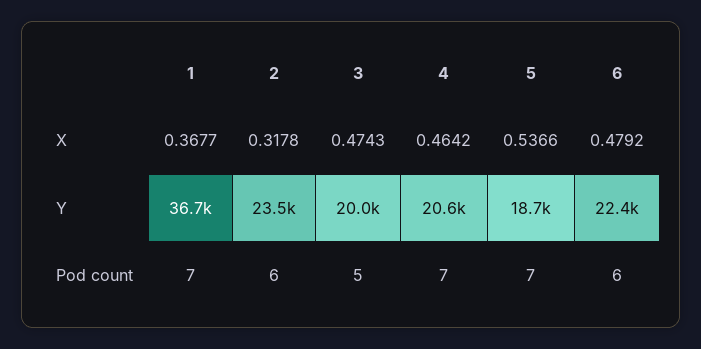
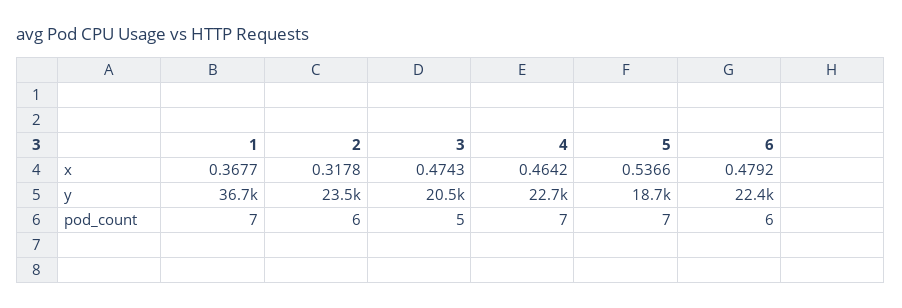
  {
    "1": {
      "X": 0.3677,
      "Y": 36700,
      "Pod count": 7
    },
    "2": {
      "X": 0.3178,
      "Y": 23500,
      "Pod count": 6
    },
    "3": {
      "X": 0.4743,
-     "Y": 20000,
+     "Y": 20500,
      "Pod count": 5
    },
    "4": {
      "X": 0.4642,
-     "Y": 20600,
+     "Y": 22700,
      "Pod count": 7
    },
    "5": {
      "X": 0.5366,
      "Y": 18700,
      "Pod count": 7
    },
    "6": {
      "X": 0.4792,
      "Y": 22400,
      "Pod count": 6
    }
  }

